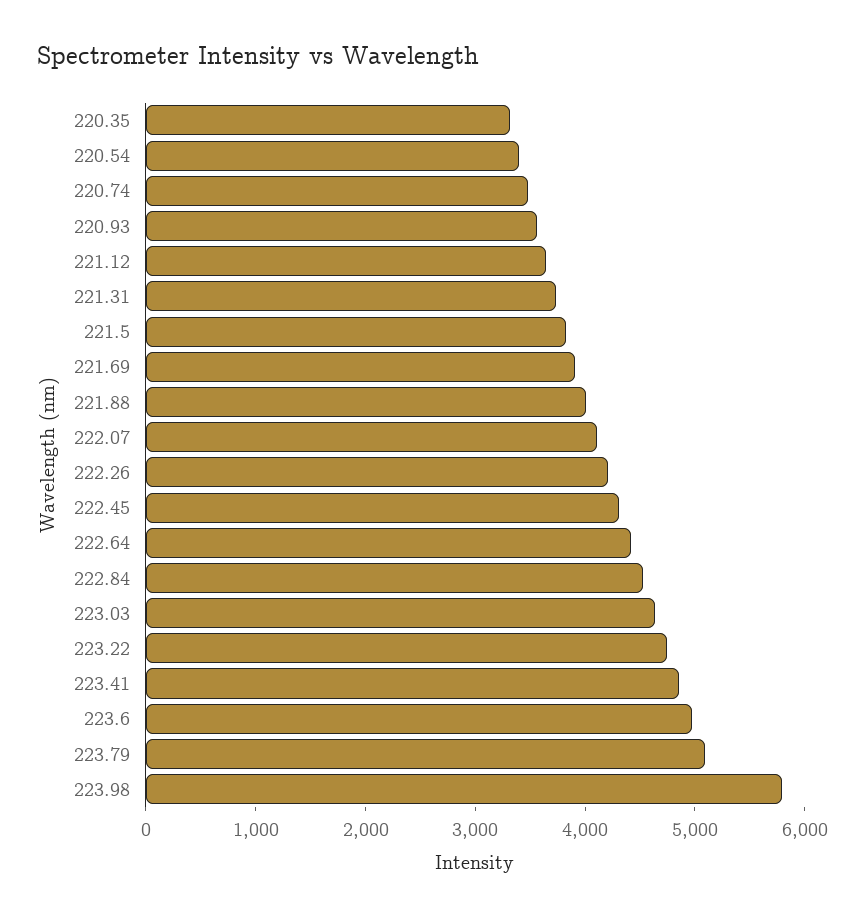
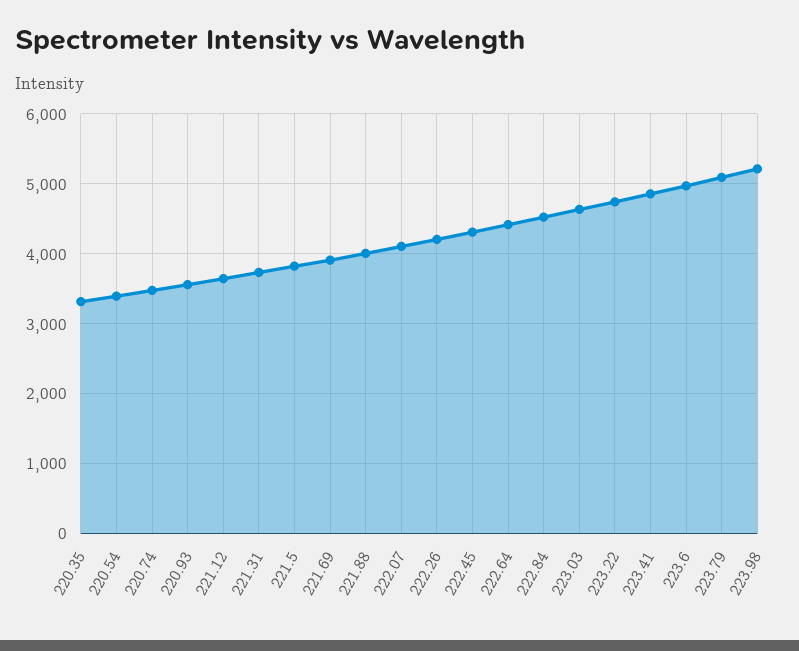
  {
    "220.35": 3300,
    "220.54": 3400,
    "220.74": 3500,
    "220.93": 3600,
    "221.12": 3600,
    "221.31": 3700,
    "221.5": 3800,
    "221.69": 3900,
    "221.88": 4000,
    "222.07": 4100,
    "222.26": 4200,
    "222.45": 4300,
    "222.64": 4400,
    "222.84": 4500,
    "223.03": 4600,
    "223.22": 4700,
    "223.41": 4900,
    "223.6": 5000,
    "223.79": 5100,
-   "223.98": 5800
+   "223.98": 5200
  }

